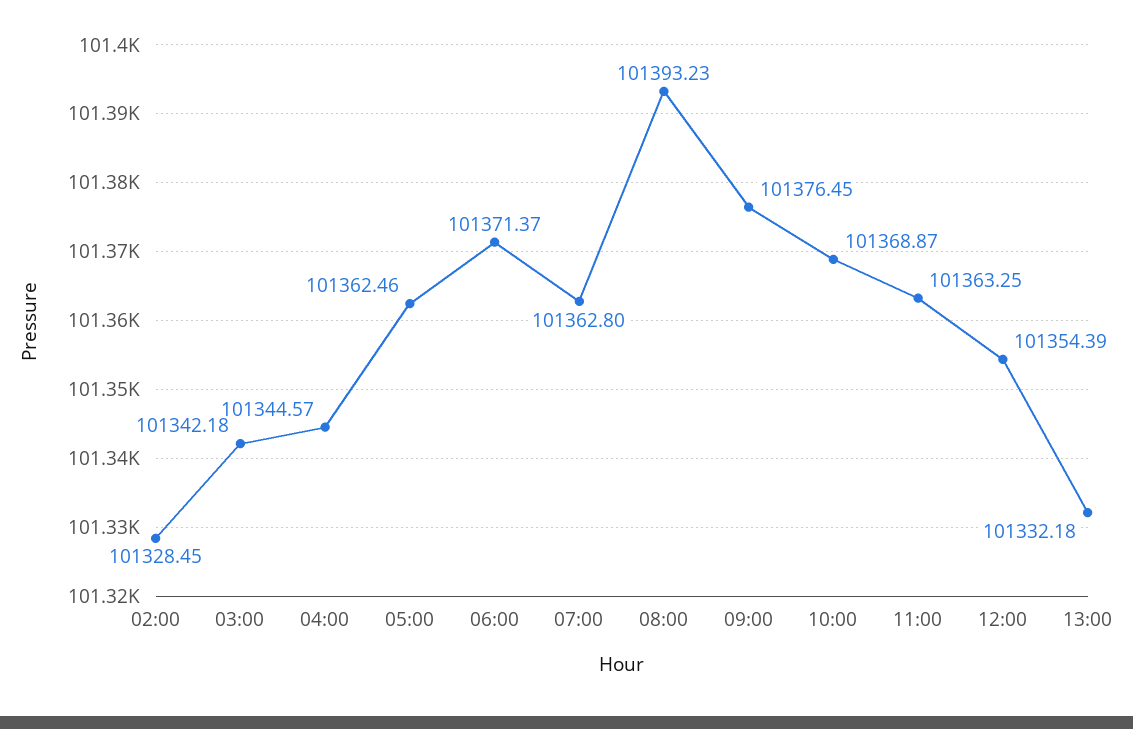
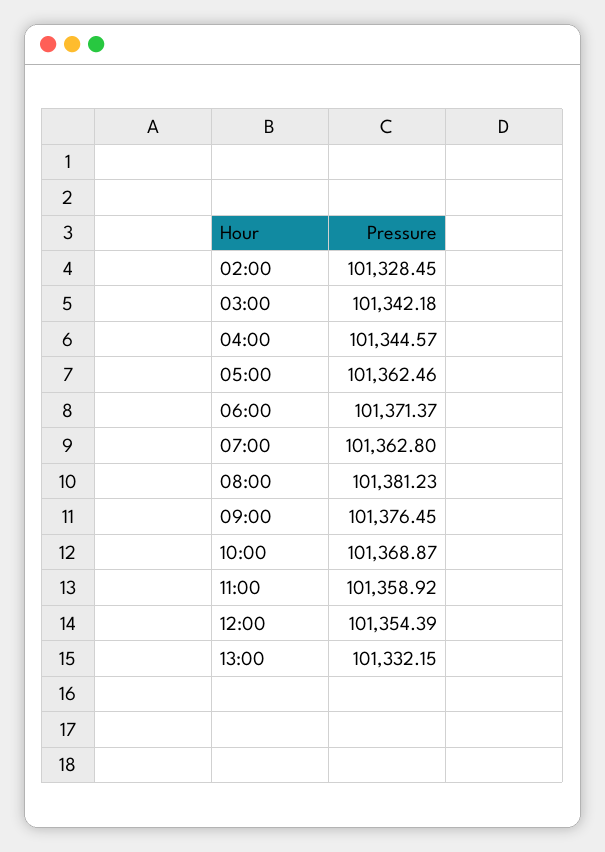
  {
    "02:00": 101328.45,
    "03:00": 101342.18,
    "04:00": 101344.57,
    "05:00": 101362.46,
    "06:00": 101371.37,
    "07:00": 101362.8,
-   "08:00": 101393.23,
+   "08:00": 101381.23,
    "09:00": 101376.45,
    "10:00": 101368.87,
-   "11:00": 101363.25,
+   "11:00": 101358.92,
    "12:00": 101354.39,
-   "13:00": 101332.18
+   "13:00": 101332.15
  }

